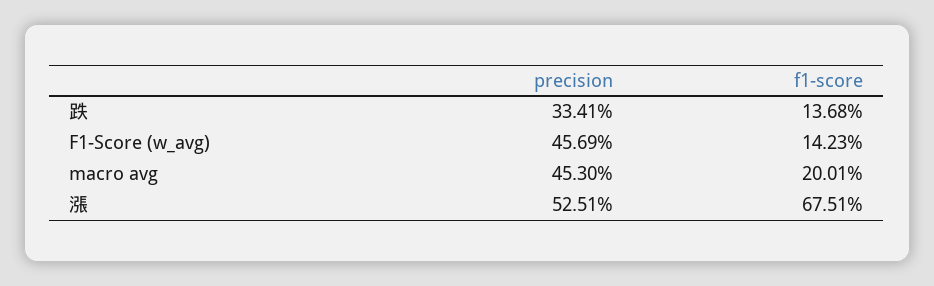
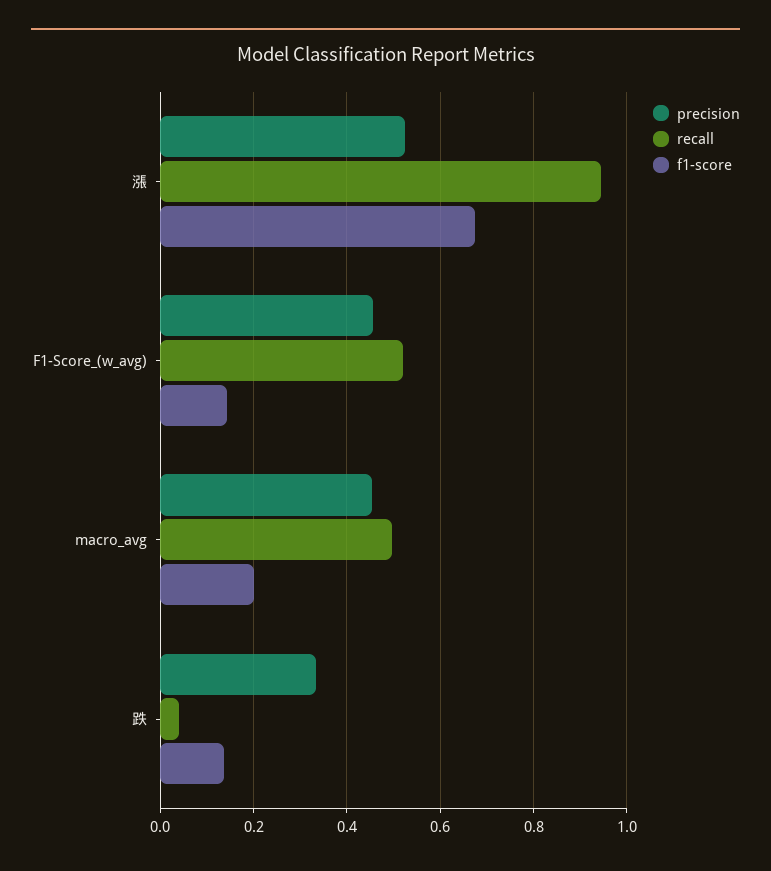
  {
    "precision": {
      "跌": 0.3341,
      "F1-Score (w_avg)": 0.4569,
      "macro avg": 0.453,
      "漲": 0.5251
    },
    "f1-score": {
      "跌": 0.1368,
      "F1-Score (w_avg)": 0.1423,
      "macro avg": 0.2001,
      "漲": 0.6751
-   }
+   },
+   "recall": {
+     "漲": 0.94,
+     "F1-Score (w_avg)": 0.52,
+     "macro avg": 0.5,
+     "跌": 0.04
+   }
  }

